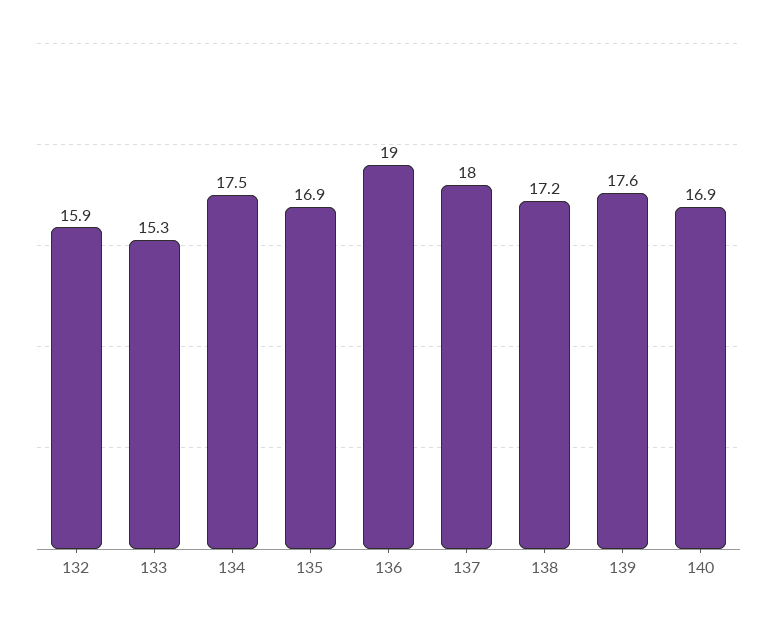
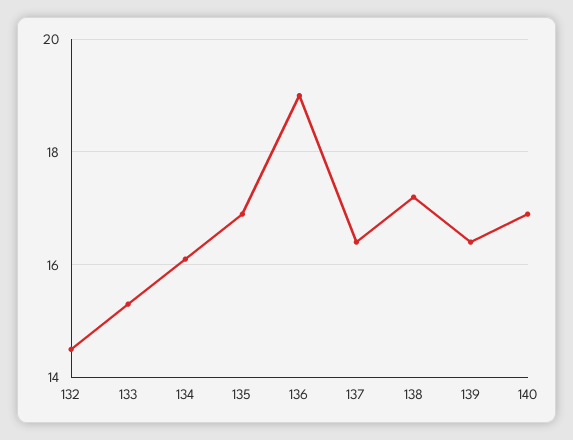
  {
-   "132": 15.9,
+   "132": 14.5,
    "133": 15.3,
-   "134": 17.5,
+   "134": 16,
    "135": 16.9,
    "136": 19,
-   "137": 18,
+   "137": 16.5,
    "138": 17.2,
-   "139": 17.6,
+   "139": 16.5,
    "140": 16.9
  }

